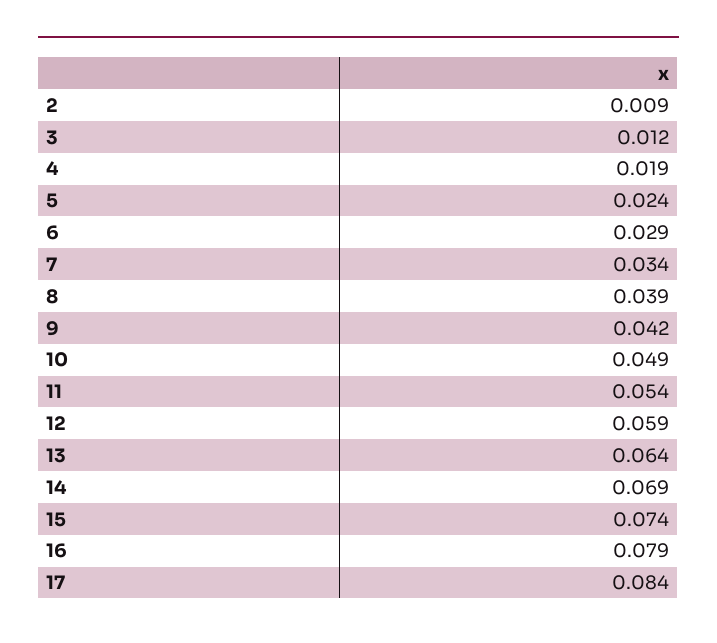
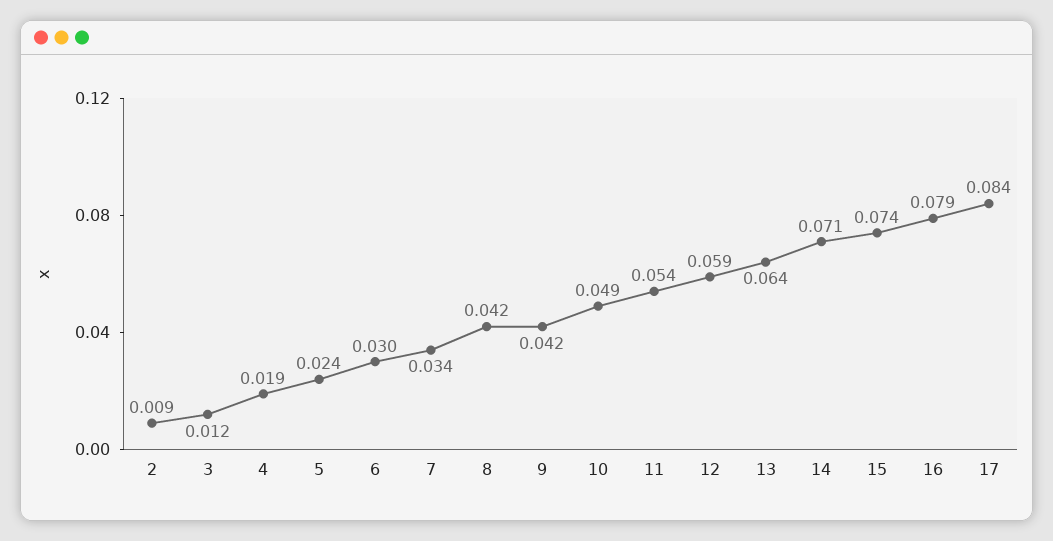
  {
    "2": 0.009,
    "3": 0.012,
    "4": 0.019,
    "5": 0.024,
-   "6": 0.029,
+   "6": 0.03,
    "7": 0.034,
-   "8": 0.039,
+   "8": 0.042,
    "9": 0.042,
    "10": 0.049,
    "11": 0.054,
    "12": 0.059,
    "13": 0.064,
-   "14": 0.069,
+   "14": 0.071,
    "15": 0.074,
    "16": 0.079,
    "17": 0.084
  }

